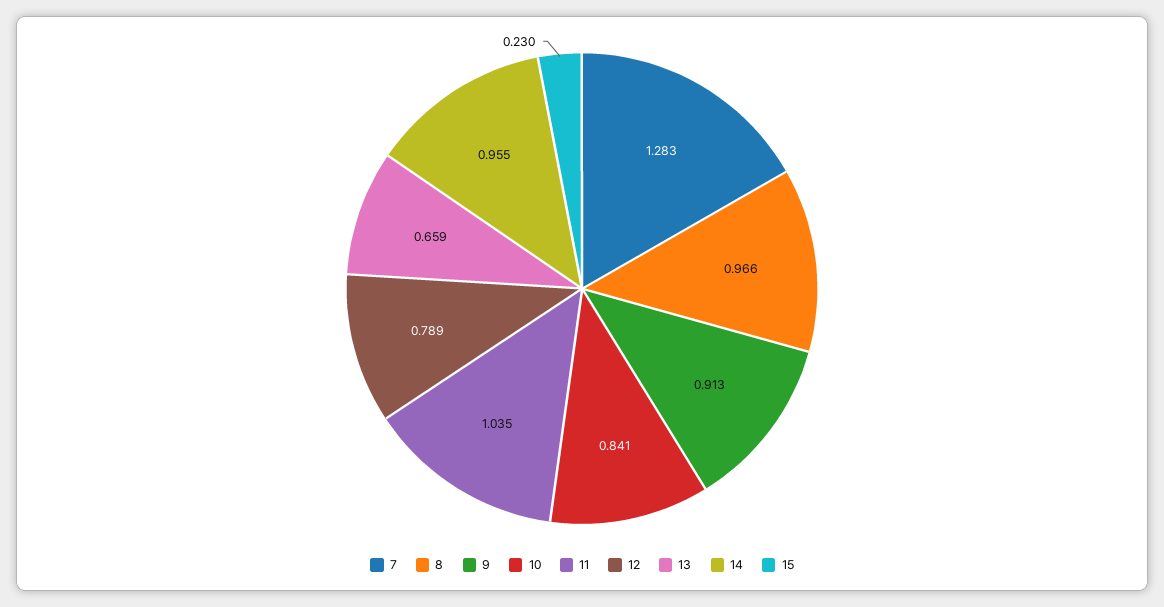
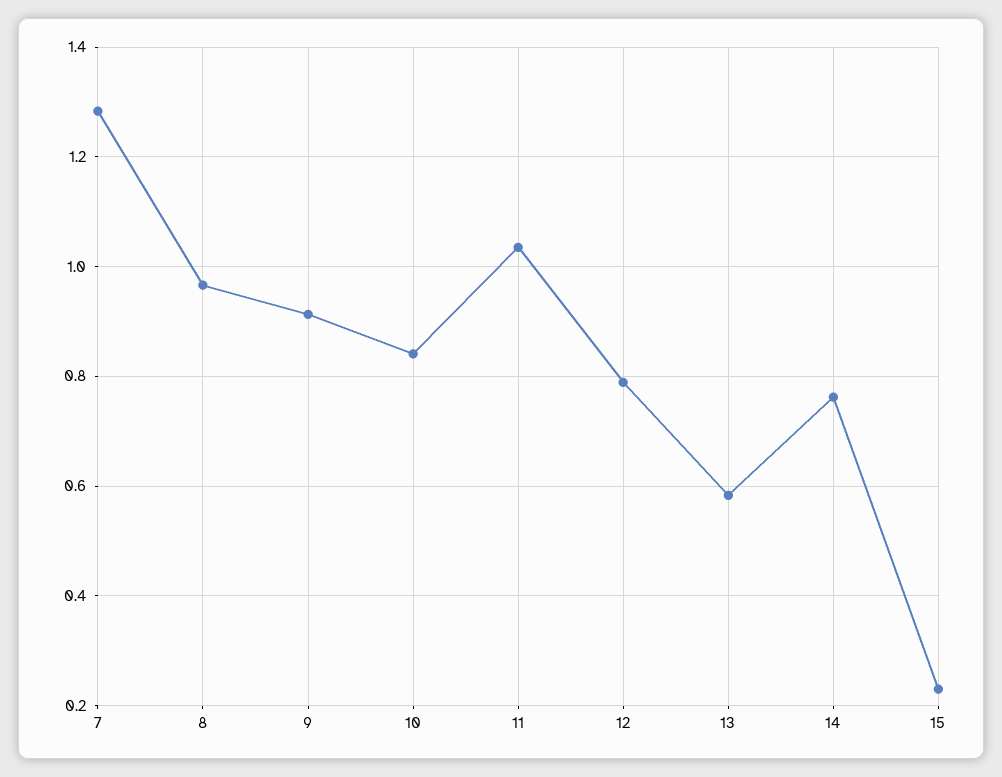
  {
    "7": 1.283,
    "8": 0.966,
    "9": 0.913,
    "10": 0.841,
    "11": 1.035,
    "12": 0.789,
-   "13": 0.659,
+   "13": 0.58,
-   "14": 0.955,
+   "14": 0.76,
    "15": 0.23
  }

